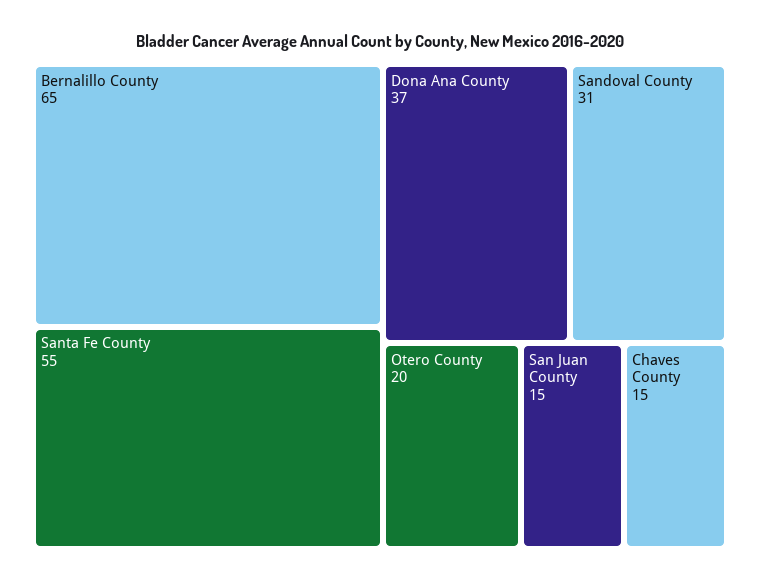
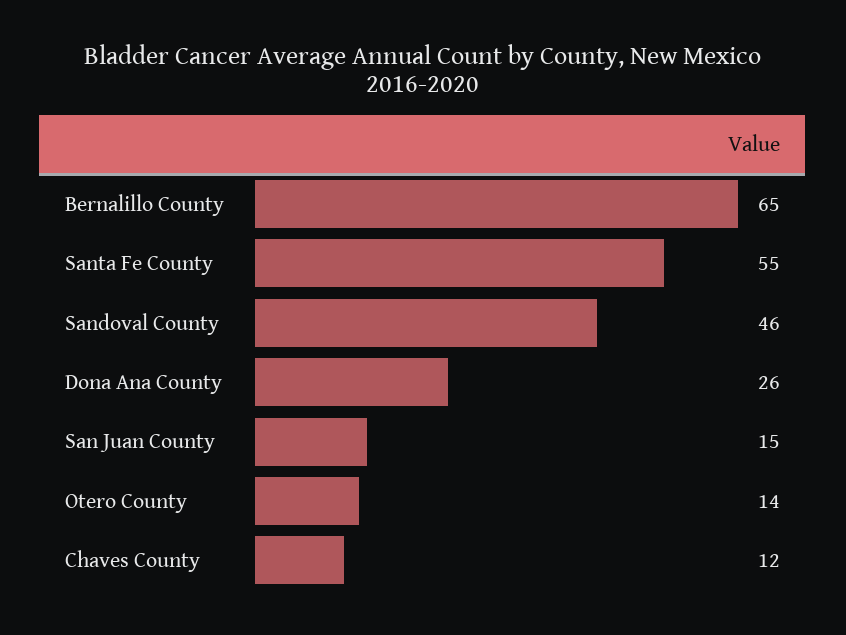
  {
    "Bernalillo County": 65,
    "Santa Fe County": 55,
-   "Dona Ana County": 37,
+   "Dona Ana County": 26,
-   "Sandoval County": 31,
+   "Sandoval County": 46,
-   "Otero County": 20,
+   "Otero County": 14,
    "San Juan County": 15,
-   "Chaves County": 15
+   "Chaves County": 12
  }

